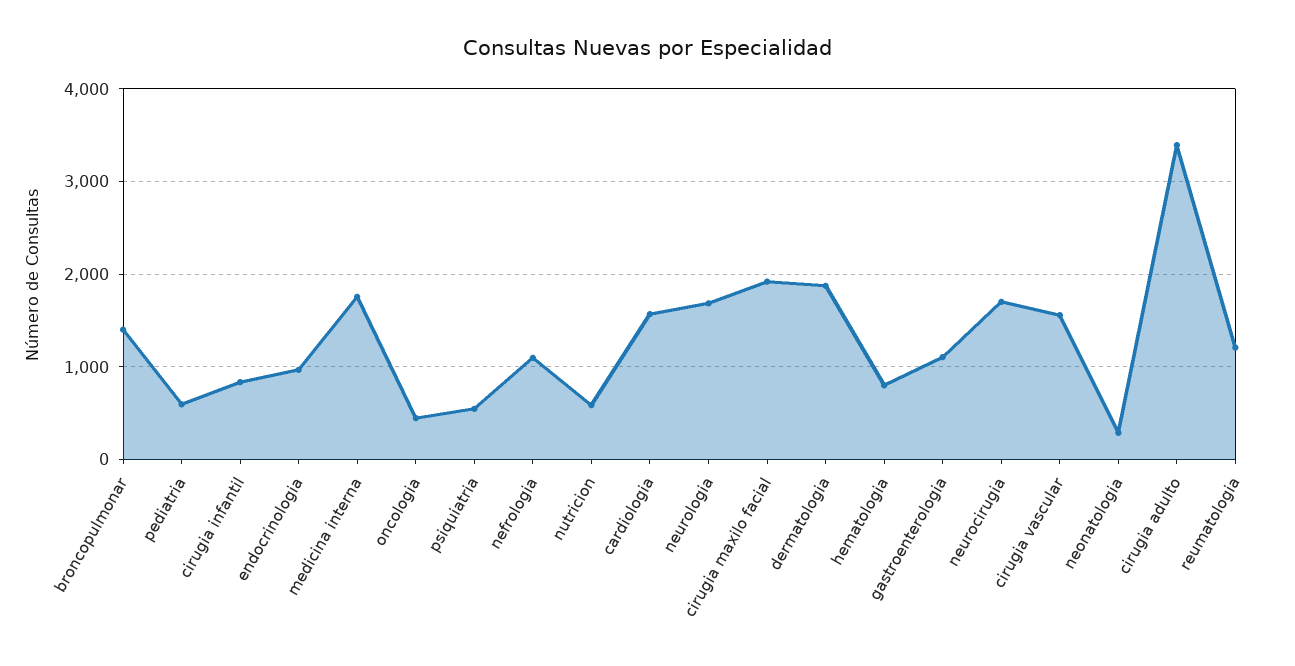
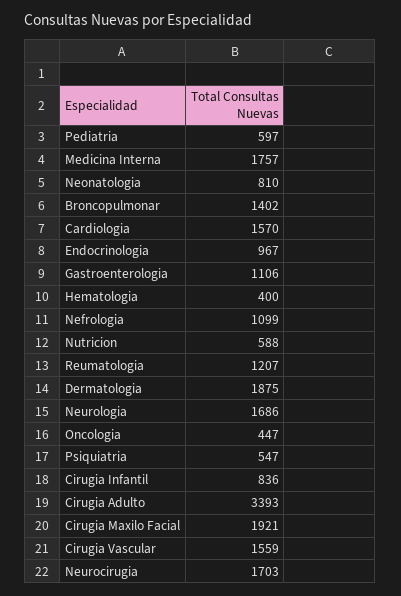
  {
    "broncopulmonar": 1402,
    "pediatria": 597,
    "cirugia infantil": 836,
    "endocrinologia": 967,
    "medicina interna": 1757,
    "oncologia": 447,
    "psiquiatria": 547,
    "nefrologia": 1099,
    "nutricion": 588,
    "cardiologia": 1570,
    "neurologia": 1686,
    "cirugia maxilo facial": 1921,
    "dermatologia": 1875,
-   "hematologia": 800,
+   "hematologia": 400,
    "gastroenterologia": 1106,
    "neurocirugia": 1703,
    "cirugia vascular": 1559,
-   "neonatologia": 300,
+   "neonatologia": 810,
    "cirugia adulto": 3393,
    "reumatologia": 1207
  }

